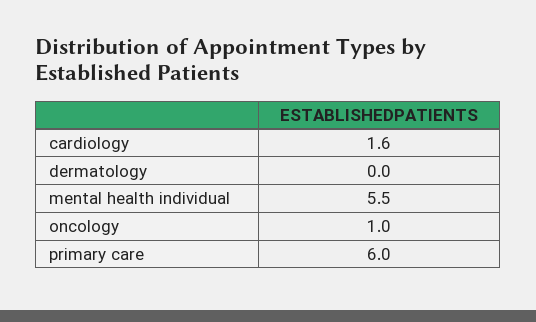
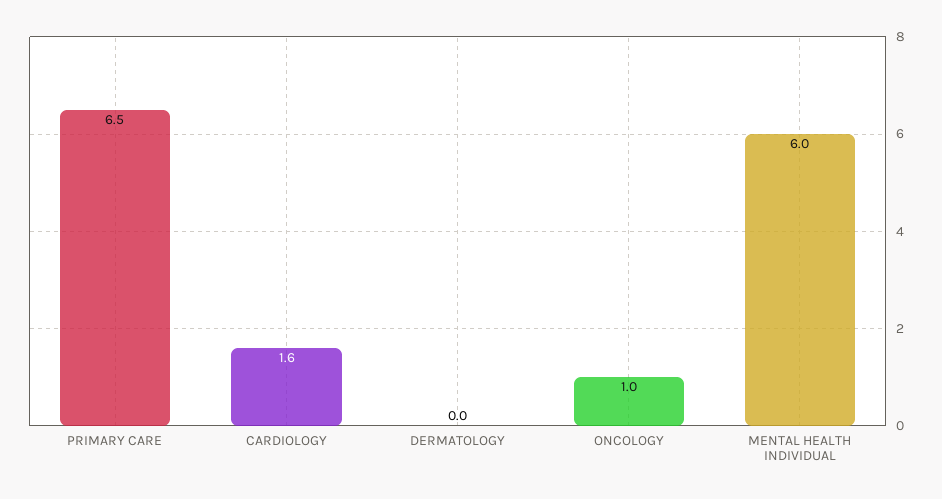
  {
    "cardiology": 1.6,
    "dermatology": 0,
-   "mental health individual": 5.5,
+   "mental health individual": 6,
    "oncology": 1,
-   "primary care": 6
+   "primary care": 6.5
  }

